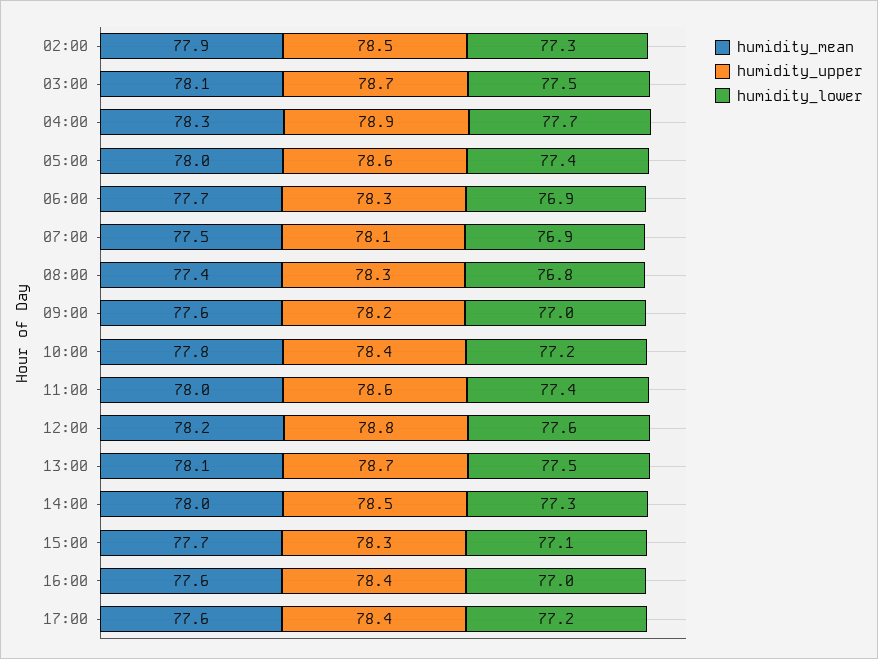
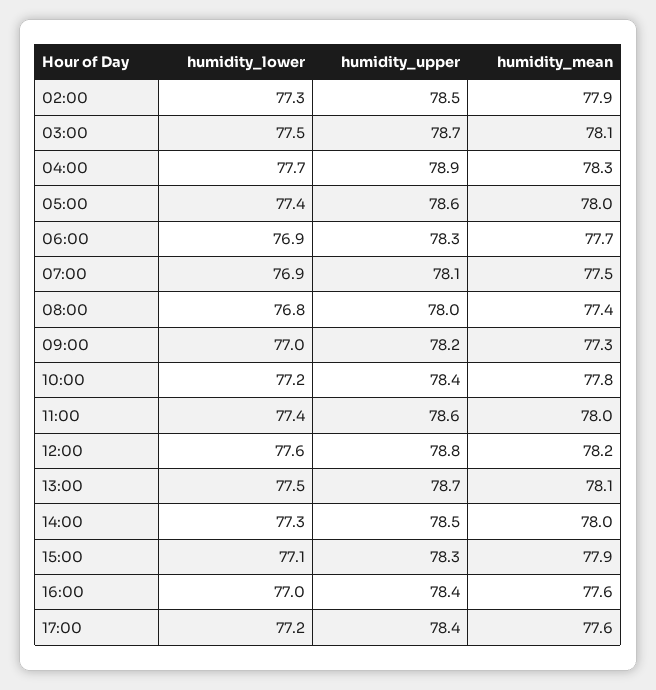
  {
    "humidity_mean": {
      "02:00": 77.9,
      "03:00": 78.1,
      "04:00": 78.3,
      "05:00": 78,
      "06:00": 77.7,
      "07:00": 77.5,
      "08:00": 77.4,
-     "09:00": 77.6,
+     "09:00": 77.3,
      "10:00": 77.8,
      "11:00": 78,
      "12:00": 78.2,
      "13:00": 78.1,
      "14:00": 78,
-     "15:00": 77.7,
+     "15:00": 77.9,
      "16:00": 77.6,
      "17:00": 77.6
    },
    "humidity_upper": {
      "02:00": 78.5,
      "03:00": 78.7,
      "04:00": 78.9,
      "05:00": 78.6,
      "06:00": 78.3,
      "07:00": 78.1,
-     "08:00": 78.3,
+     "08:00": 78,
      "09:00": 78.2,
      "10:00": 78.4,
      "11:00": 78.6,
      "12:00": 78.8,
      "13:00": 78.7,
      "14:00": 78.5,
      "15:00": 78.3,
      "16:00": 78.4,
      "17:00": 78.4
    },
    "humidity_lower": {
      "02:00": 77.3,
      "03:00": 77.5,
      "04:00": 77.7,
      "05:00": 77.4,
      "06:00": 76.9,
      "07:00": 76.9,
      "08:00": 76.8,
      "09:00": 77,
      "10:00": 77.2,
      "11:00": 77.4,
      "12:00": 77.6,
      "13:00": 77.5,
      "14:00": 77.3,
      "15:00": 77.1,
      "16:00": 77,
      "17:00": 77.2
    }
  }

